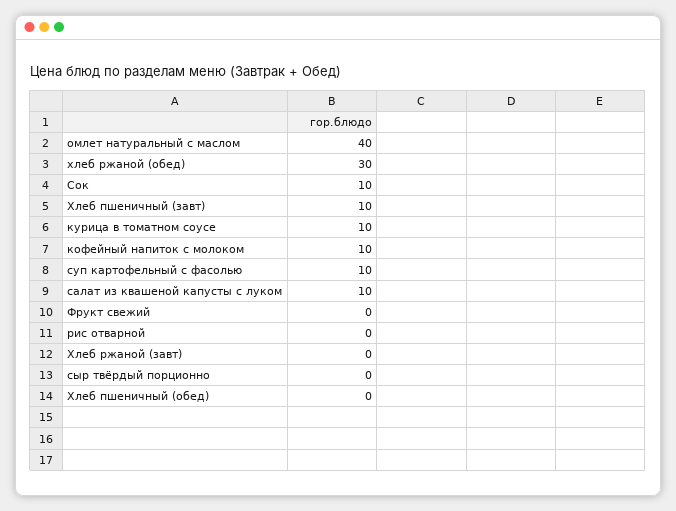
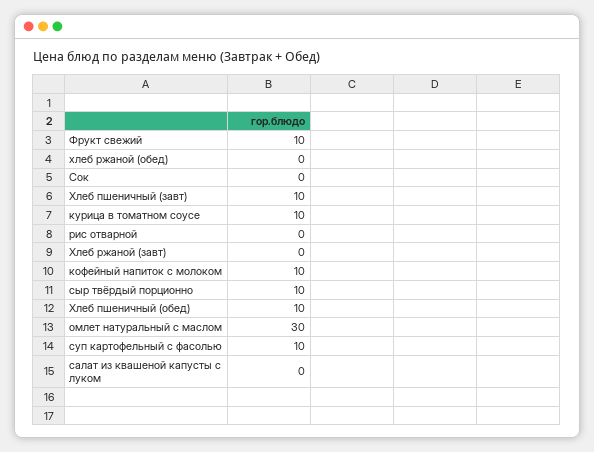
  {
-   "омлет натуральный с маслом": 40,
+   "омлет натуральный с маслом": 30,
-   "хлеб ржаной (обед)": 30,
+   "хлеб ржаной (обед)": 0,
-   "Сок": 10,
+   "Сок": 0,
    "Хлеб пшеничный (завт)": 10,
    "курица в томатном соусе": 10,
    "кофейный напиток с молоком": 10,
    "суп картофельный с фасолью": 10,
-   "салат из квашеной капусты с луком": 10,
+   "салат из квашеной капусты с луком": 0,
-   "Фрукт свежий": 0,
+   "Фрукт свежий": 10,
    "рис отварной": 0,
    "Хлеб ржаной (завт)": 0,
-   "сыр твёрдый порционно": 0,
+   "сыр твёрдый порционно": 10,
-   "Хлеб пшеничный (обед)": 0
+   "Хлеб пшеничный (обед)": 10
  }

